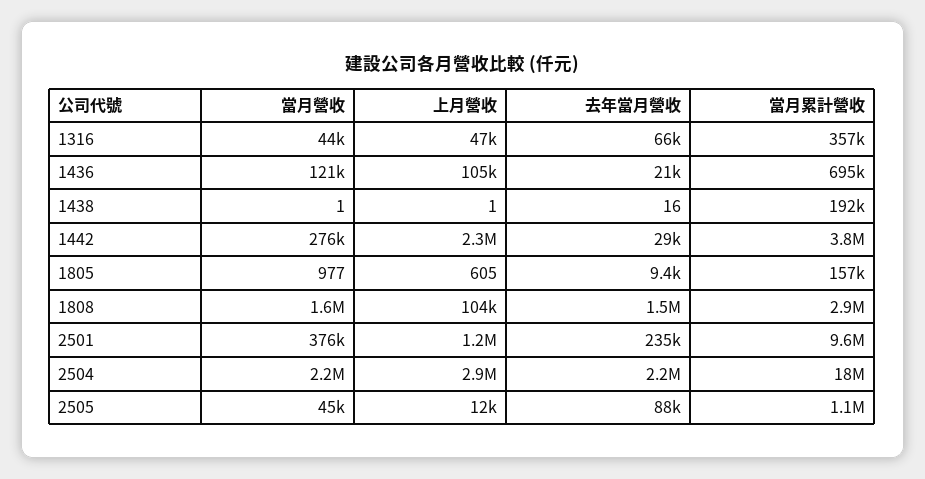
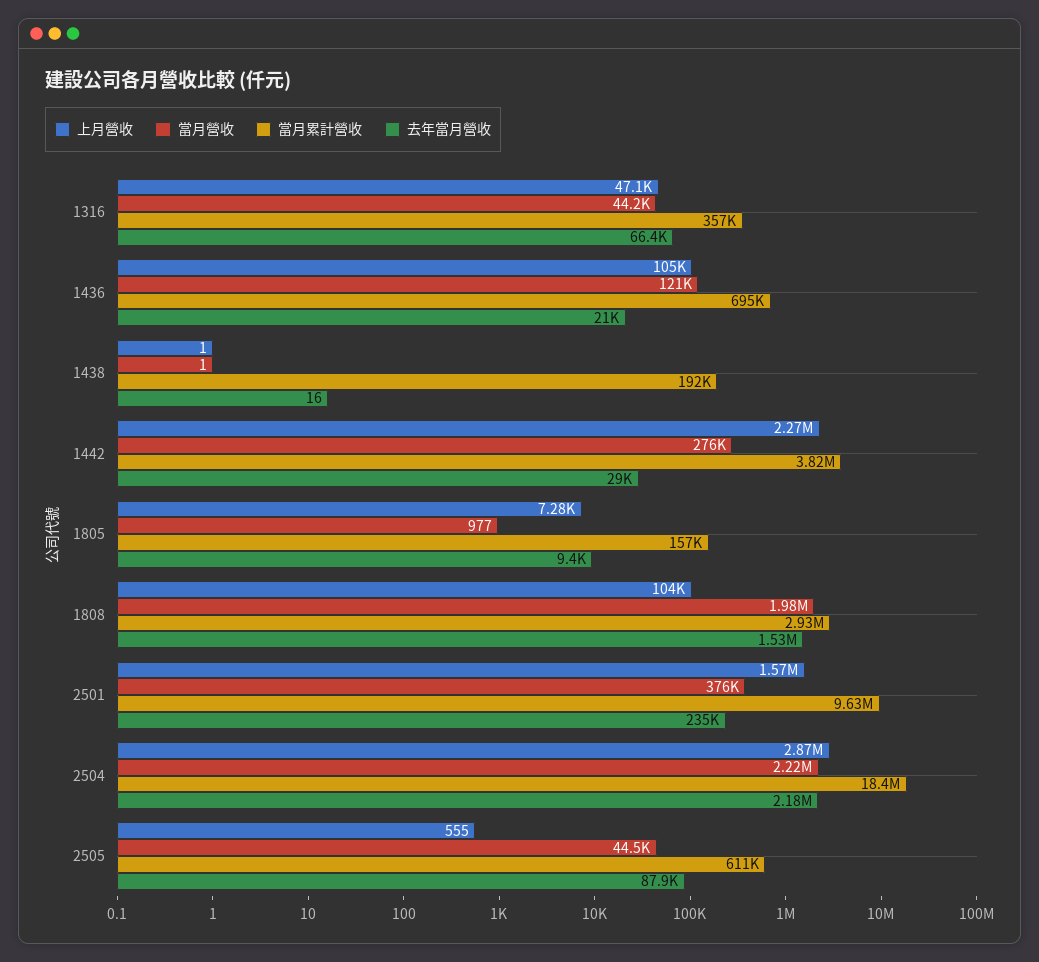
  {
    "當月營收": {
      "1316": 44200,
      "1436": 121000,
      "1438": 1,
      "1442": 276000,
      "1805": 977,
-     "1808": 1600000,
+     "1808": 1980000,
      "2501": 376000,
      "2504": 2220000,
      "2505": 44500
    },
    "上月營收": {
      "1316": 47100,
      "1436": 105000,
      "1438": 1,
      "1442": 2270000,
-     "1805": 605,
+     "1805": 7280,
      "1808": 104000,
-     "2501": 1200000,
+     "2501": 1570000,
      "2504": 2870000,
-     "2505": 12000
+     "2505": 555
    },
    "去年當月營收": {
      "1316": 66400,
      "1436": 21000,
      "1438": 16,
      "1442": 29000,
      "1805": 9400,
      "1808": 1530000,
      "2501": 235000,
      "2504": 2180000,
      "2505": 87900
    },
    "當月累計營收": {
      "1316": 357000,
      "1436": 695000,
      "1438": 192000,
      "1442": 3820000,
      "1805": 157000,
      "1808": 2930000,
      "2501": 9630000,
      "2504": 18400000,
-     "2505": 1100000
+     "2505": 611000
    }
  }

